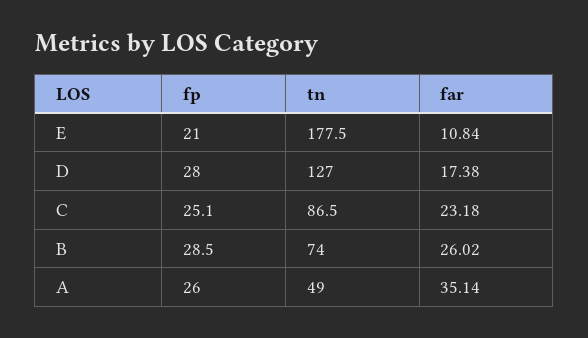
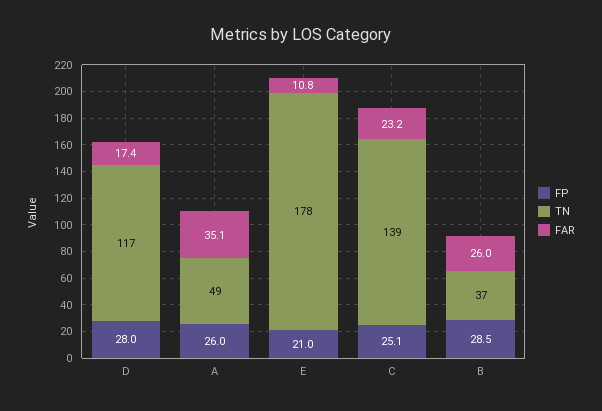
  {
    "fp": {
      "E": 21,
      "D": 28,
      "C": 25.1,
      "B": 28.5,
      "A": 26
    },
    "tn": {
      "E": 177.5,
-     "D": 127,
+     "D": 117,
-     "C": 86.5,
+     "C": 139,
-     "B": 74,
+     "B": 37,
      "A": 49
    },
    "far": {
      "E": 10.84,
      "D": 17.38,
      "C": 23.18,
      "B": 26.02,
      "A": 35.14
    }
  }

